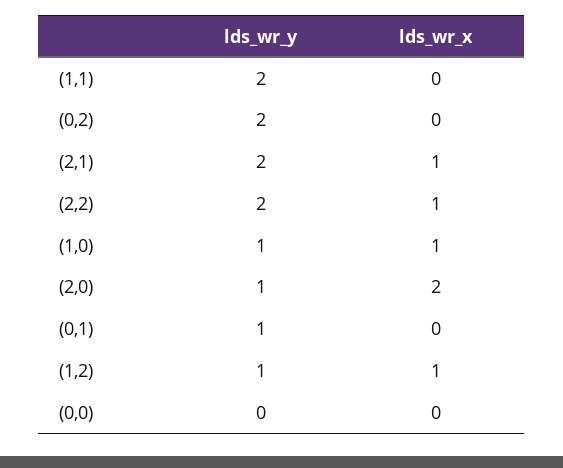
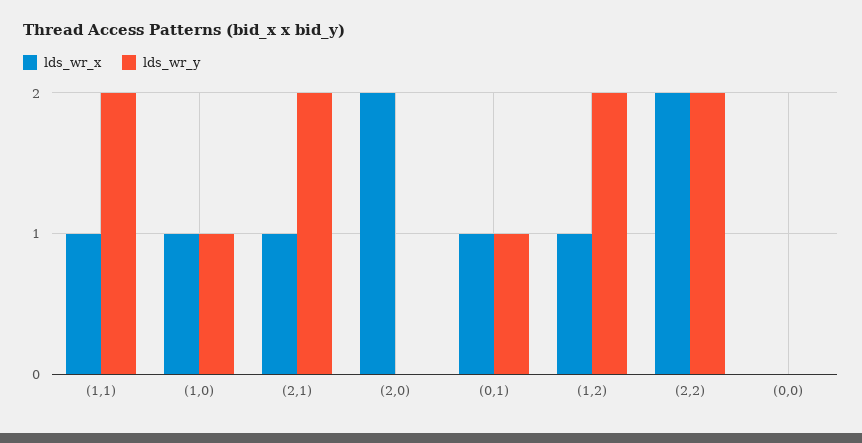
  {
    "lds_wr_y": {
      "(1,1)": 2,
-     "(0,2)": 2,
      "(2,1)": 2,
      "(2,2)": 2,
      "(1,0)": 1,
-     "(2,0)": 1,
+     "(2,0)": 0,
      "(0,1)": 1,
-     "(1,2)": 1,
+     "(1,2)": 2,
      "(0,0)": 0
    },
    "lds_wr_x": {
-     "(1,1)": 0,
+     "(1,1)": 1,
-     "(0,2)": 0,
      "(2,1)": 1,
-     "(2,2)": 1,
+     "(2,2)": 2,
      "(1,0)": 1,
      "(2,0)": 2,
-     "(0,1)": 0,
+     "(0,1)": 1,
      "(1,2)": 1,
      "(0,0)": 0
    }
  }

